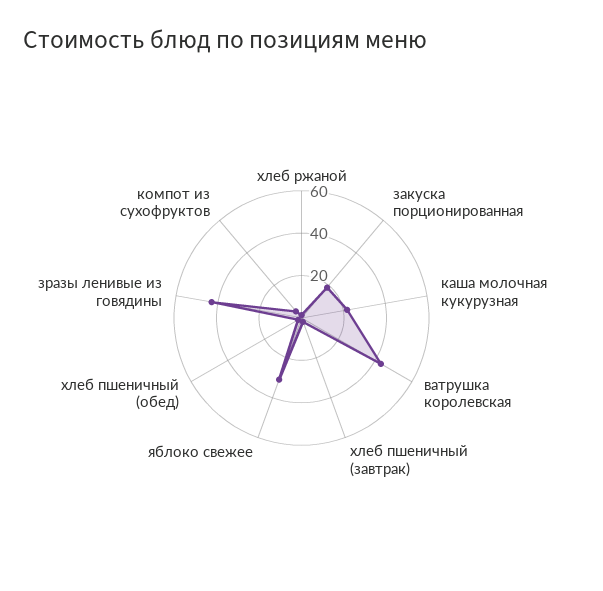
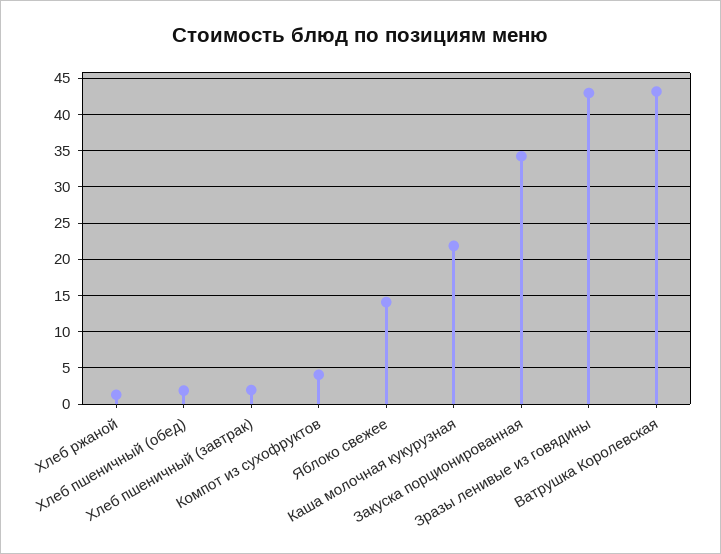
  {
    "хлеб ржаной": 1,
-   "закуска порционированная": 20,
+   "закуска порционированная": 34,
    "каша молочная кукурузная": 22,
    "ватрушка королевская": 43,
    "хлеб пшеничный (завтрак)": 2,
-   "яблоко свежее": 30,
+   "яблоко свежее": 14,
    "хлеб пшеничный (обед)": 2,
    "зразы ленивые из говядины": 43,
    "компот из сухофруктов": 4
  }

